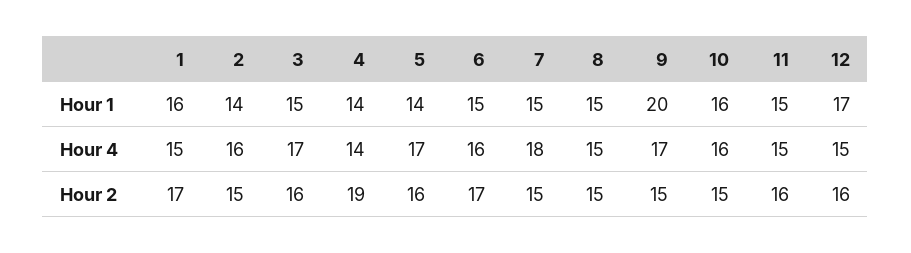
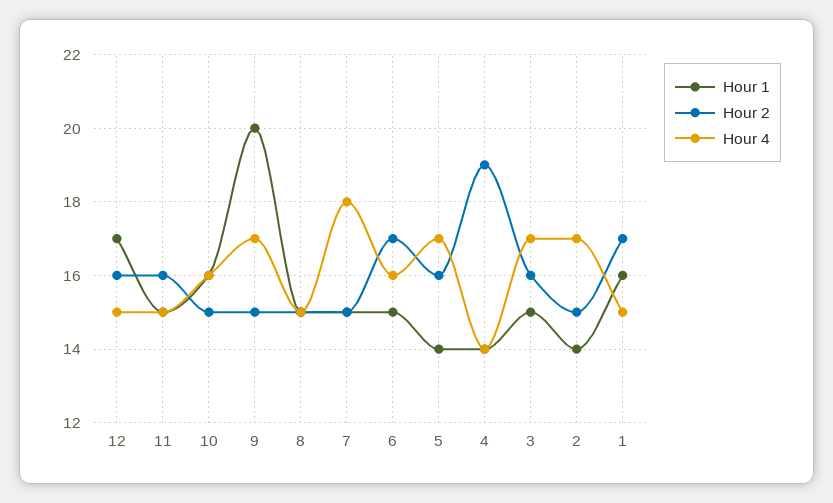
  {
    "Hour 1": {
      "1": 16,
      "2": 14,
      "3": 15,
      "4": 14,
      "5": 14,
      "6": 15,
      "7": 15,
      "8": 15,
      "9": 20,
      "10": 16,
      "11": 15,
      "12": 17
    },
    "Hour 4": {
      "1": 15,
-     "2": 16,
+     "2": 17,
      "3": 17,
      "4": 14,
      "5": 17,
      "6": 16,
      "7": 18,
      "8": 15,
      "9": 17,
      "10": 16,
      "11": 15,
      "12": 15
    },
    "Hour 2": {
      "1": 17,
      "2": 15,
      "3": 16,
      "4": 19,
      "5": 16,
      "6": 17,
      "7": 15,
      "8": 15,
      "9": 15,
      "10": 15,
      "11": 16,
      "12": 16
    }
  }

